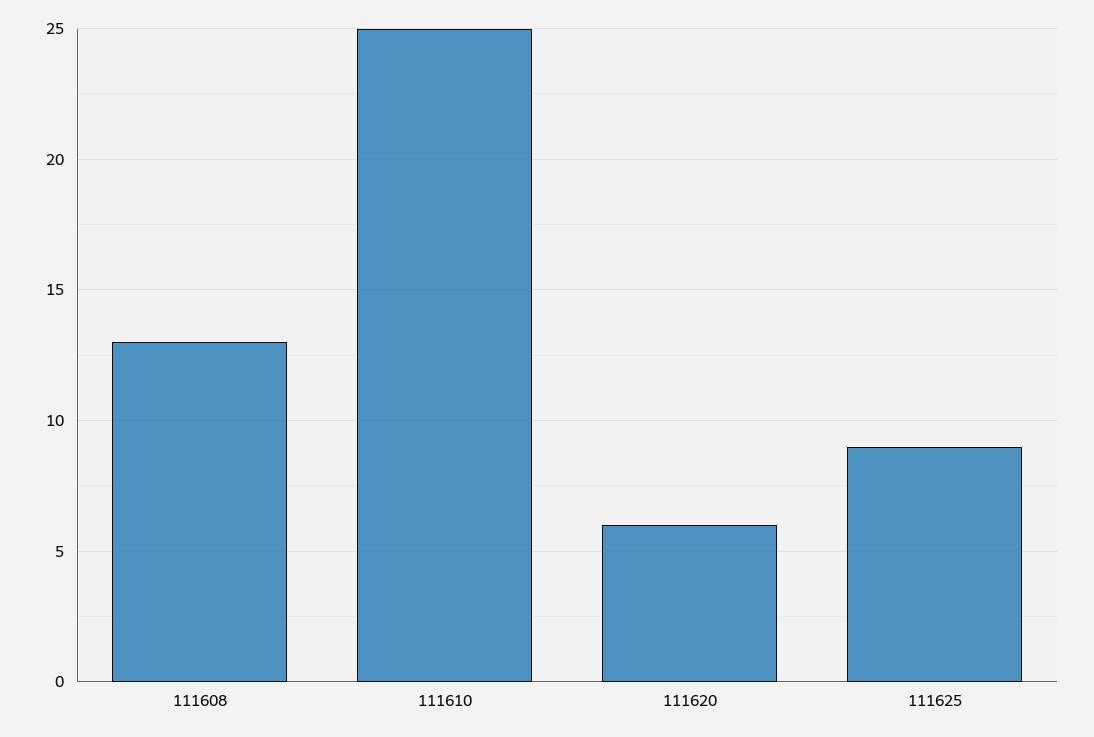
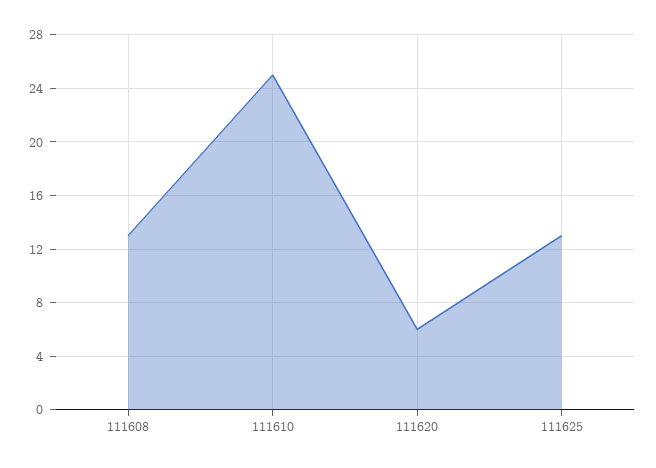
  {
    "111608": 13,
    "111610": 25,
    "111620": 6,
-   "111625": 9
+   "111625": 13
  }

